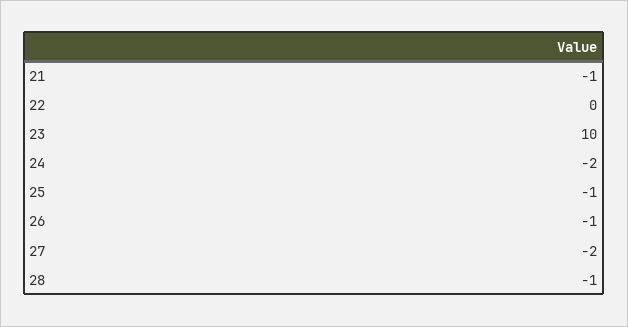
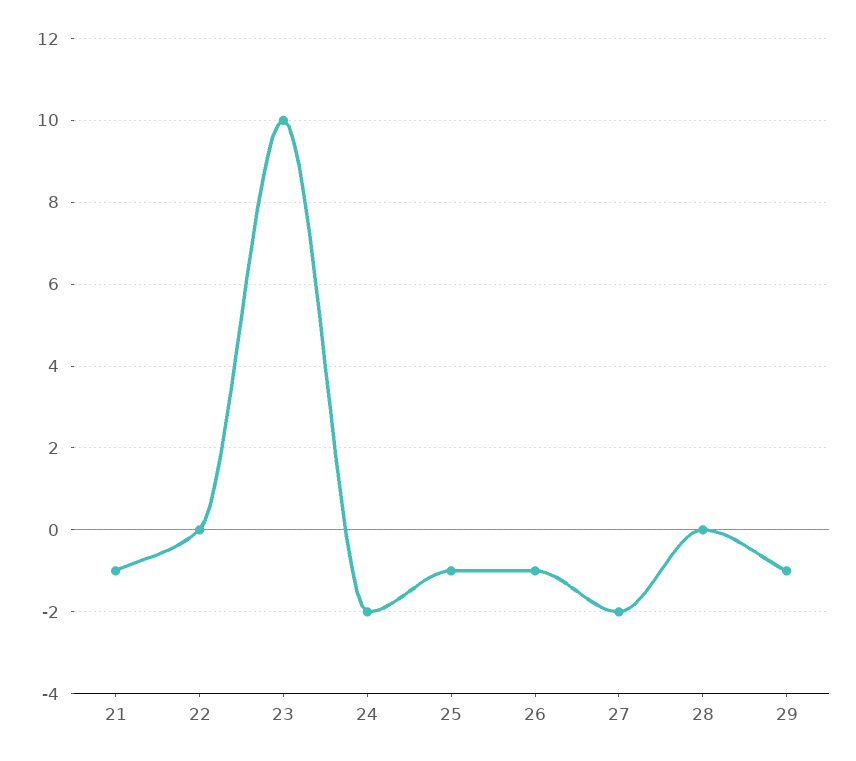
  {
    "21": -1,
    "22": 0,
    "23": 10,
    "24": -2,
    "25": -1,
    "26": -1,
    "27": -2,
-   "28": -1
+   "28": 0,
+   "29": -1
  }

